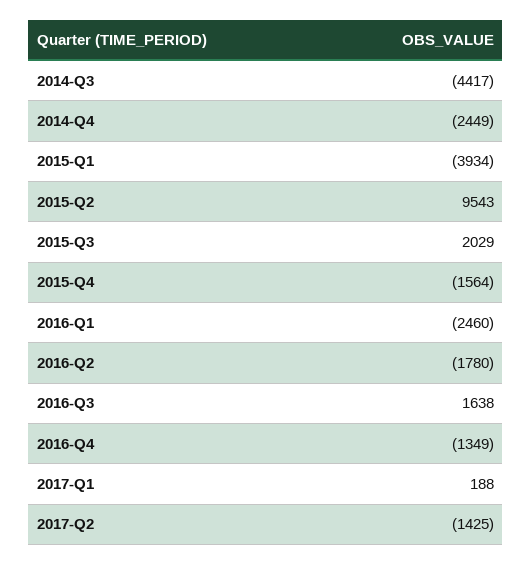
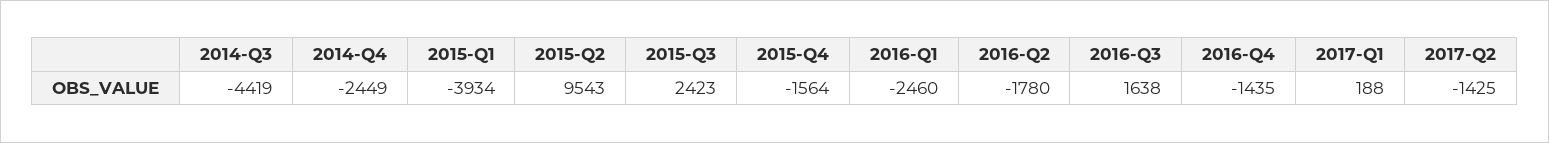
  {
-   "2014-Q3": -4417,
+   "2014-Q3": -4419,
    "2014-Q4": -2449,
    "2015-Q1": -3934,
    "2015-Q2": 9543,
-   "2015-Q3": 2029,
+   "2015-Q3": 2423,
    "2015-Q4": -1564,
    "2016-Q1": -2460,
    "2016-Q2": -1780,
    "2016-Q3": 1638,
-   "2016-Q4": -1349,
+   "2016-Q4": -1435,
    "2017-Q1": 188,
    "2017-Q2": -1425
  }

